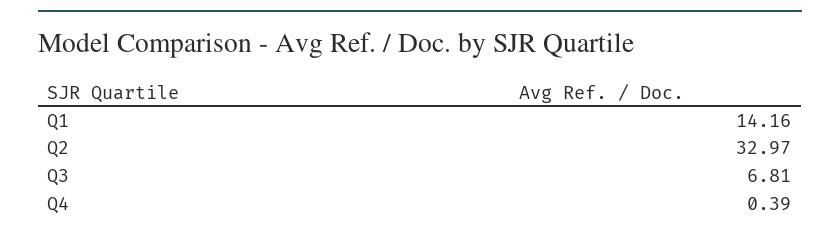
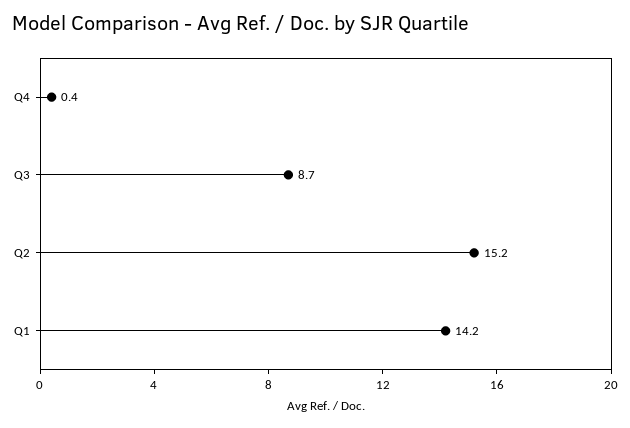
  {
    "Q1": 14.16,
-   "Q2": 32.97,
+   "Q2": 15.2,
-   "Q3": 6.81,
+   "Q3": 8.7,
    "Q4": 0.39
  }

